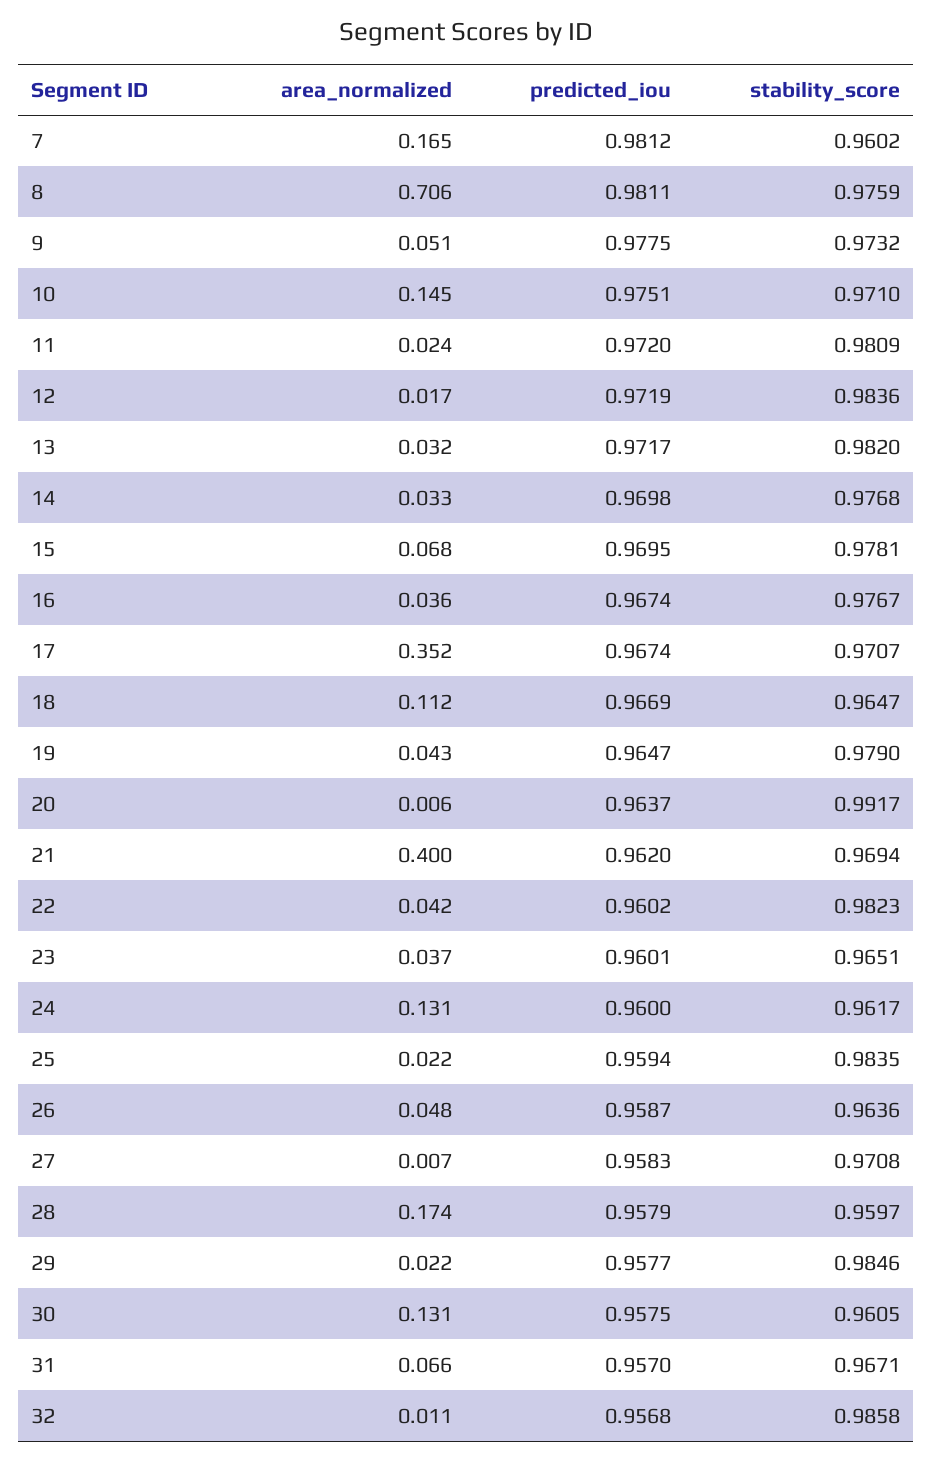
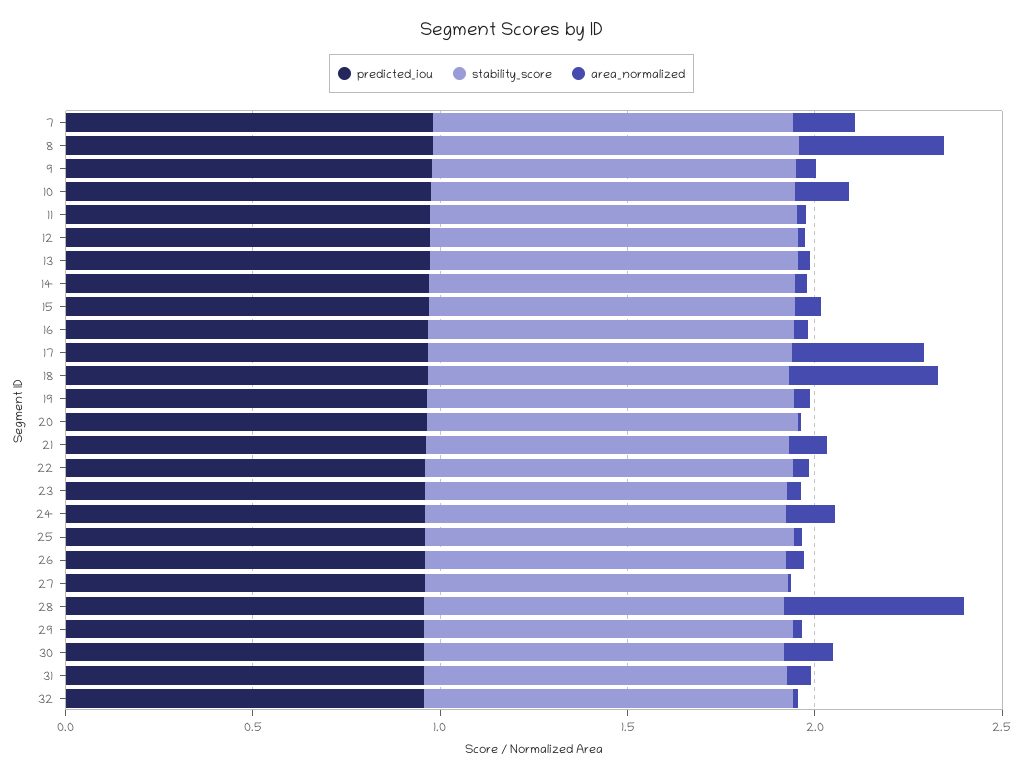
  {
    "area_normalized": {
      "7": 0.165,
-     "8": 0.706,
+     "8": 0.4,
      "9": 0.051,
      "10": 0.145,
      "11": 0.024,
      "12": 0.017,
      "13": 0.032,
      "14": 0.033,
      "15": 0.068,
      "16": 0.036,
      "17": 0.352,
-     "18": 0.112,
+     "18": 0.4,
      "19": 0.043,
      "20": 0.006,
-     "21": 0.4,
+     "21": 0.1,
      "22": 0.042,
      "23": 0.037,
      "24": 0.131,
      "25": 0.022,
      "26": 0.048,
      "27": 0.007,
-     "28": 0.174,
+     "28": 0.5,
      "29": 0.022,
      "30": 0.131,
      "31": 0.066,
      "32": 0.011
    },
    "predicted_iou": {
      "7": 0.9812,
      "8": 0.9811,
      "9": 0.9775,
      "10": 0.9751,
      "11": 0.972,
      "12": 0.9719,
      "13": 0.9717,
      "14": 0.9698,
      "15": 0.9695,
      "16": 0.9674,
      "17": 0.9674,
      "18": 0.9669,
      "19": 0.9647,
      "20": 0.9637,
      "21": 0.962,
      "22": 0.9602,
      "23": 0.9601,
      "24": 0.96,
      "25": 0.9594,
      "26": 0.9587,
      "27": 0.9583,
      "28": 0.9579,
      "29": 0.9577,
      "30": 0.9575,
      "31": 0.957,
      "32": 0.9568
    },
    "stability_score": {
      "7": 0.9602,
      "8": 0.9759,
      "9": 0.9732,
      "10": 0.971,
      "11": 0.9809,
      "12": 0.9836,
      "13": 0.982,
      "14": 0.9768,
      "15": 0.9781,
      "16": 0.9767,
      "17": 0.9707,
      "18": 0.9647,
      "19": 0.979,
      "20": 0.9917,
      "21": 0.9694,
      "22": 0.9823,
      "23": 0.9651,
      "24": 0.9617,
      "25": 0.9835,
      "26": 0.9636,
      "27": 0.9708,
      "28": 0.9597,
      "29": 0.9846,
      "30": 0.9605,
      "31": 0.9671,
      "32": 0.9858
    }
  }

